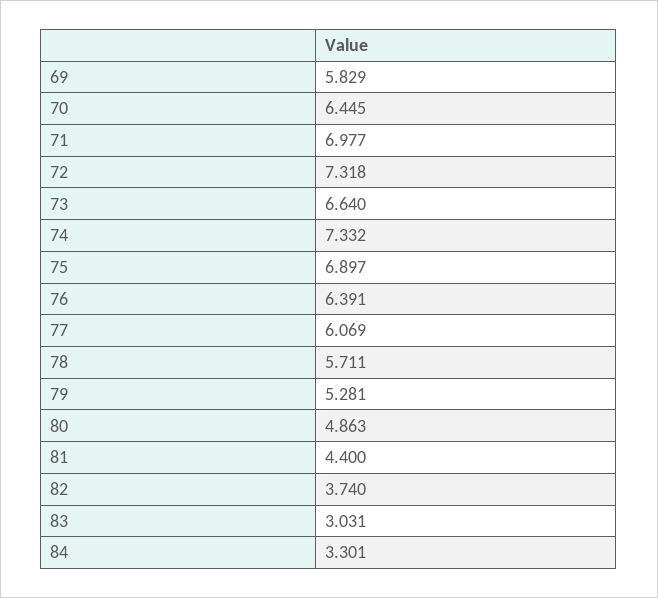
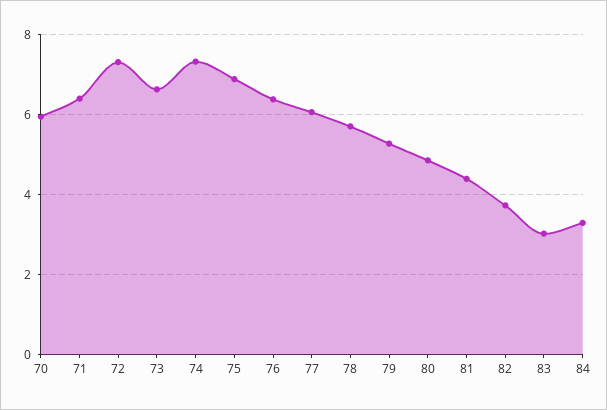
  {
-   "69": 5.829,
-   "70": 6.445,
+   "70": 6,
-   "71": 6.977,
+   "71": 6.4,
    "72": 7.318,
    "73": 6.64,
    "74": 7.332,
    "75": 6.897,
    "76": 6.391,
    "77": 6.069,
    "78": 5.711,
    "79": 5.281,
    "80": 4.863,
    "81": 4.4,
    "82": 3.74,
    "83": 3.031,
    "84": 3.301
  }

